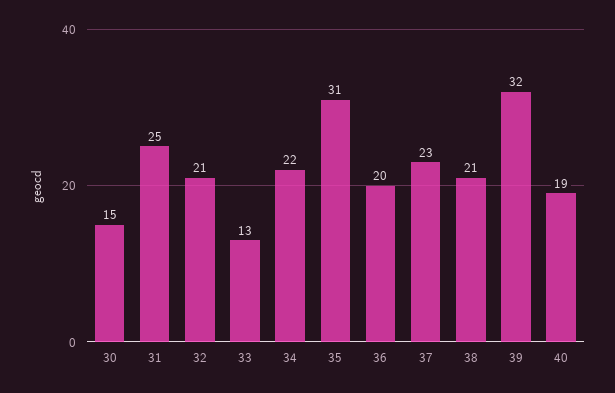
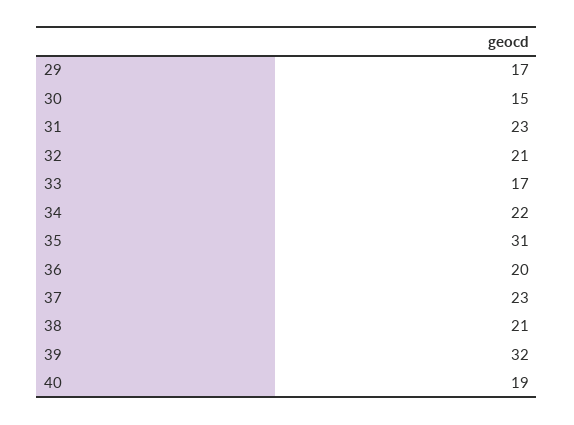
  {
    "30": 15,
-   "31": 25,
+   "31": 23,
    "32": 21,
-   "33": 13,
+   "33": 17,
    "34": 22,
    "35": 31,
    "36": 20,
    "37": 23,
    "38": 21,
    "39": 32,
-   "40": 19
+   "40": 19,
+   "29": 17
  }

